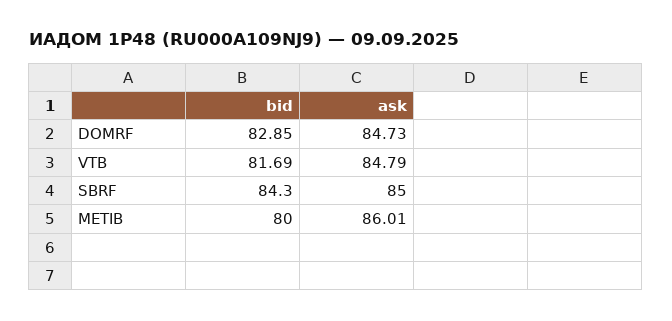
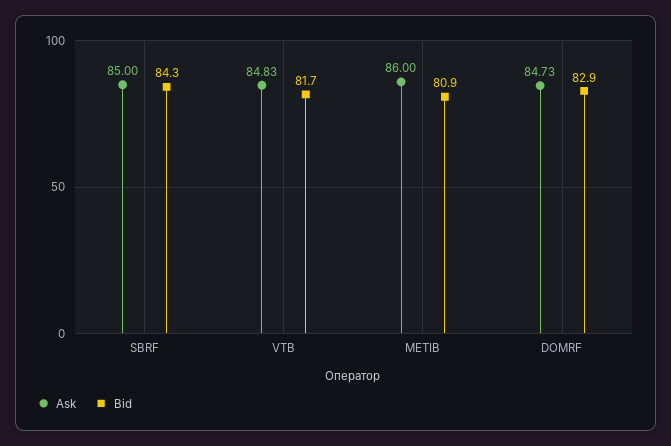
  {
    "bid": {
      "DOMRF": 82.85,
      "VTB": 81.69,
      "SBRF": 84.3,
-     "METIB": 80
+     "METIB": 80.9
    },
    "ask": {
      "DOMRF": 84.73,
-     "VTB": 84.79,
+     "VTB": 84.83,
      "SBRF": 85,
-     "METIB": 86.01
+     "METIB": 86
    }
  }

